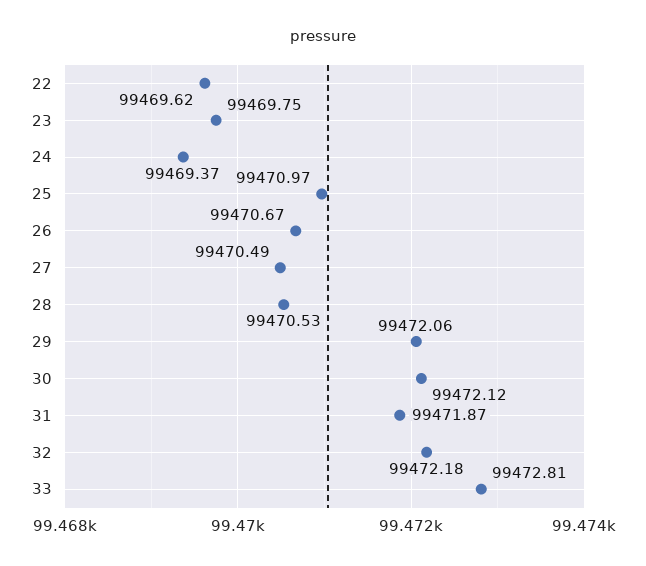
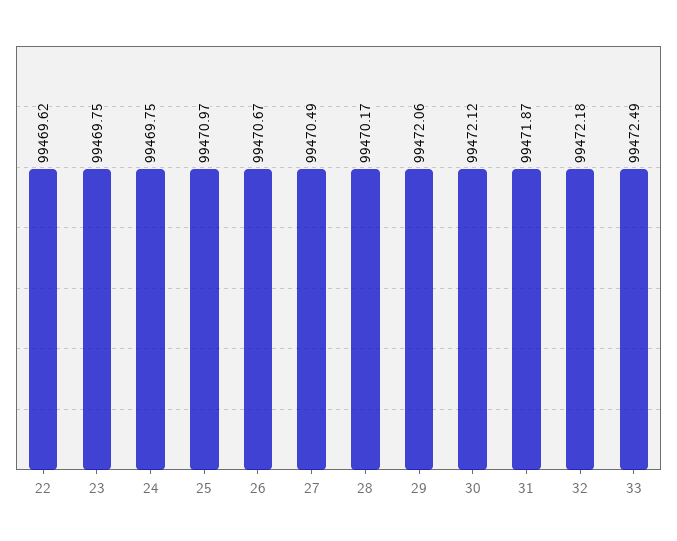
  {
    "22": 99469.62,
    "23": 99469.75,
-   "24": 99469.37,
+   "24": 99469.75,
    "25": 99470.97,
    "26": 99470.67,
    "27": 99470.49,
-   "28": 99470.53,
+   "28": 99470.17,
    "29": 99472.06,
    "30": 99472.12,
    "31": 99471.87,
    "32": 99472.18,
-   "33": 99472.81
+   "33": 99472.49
  }

